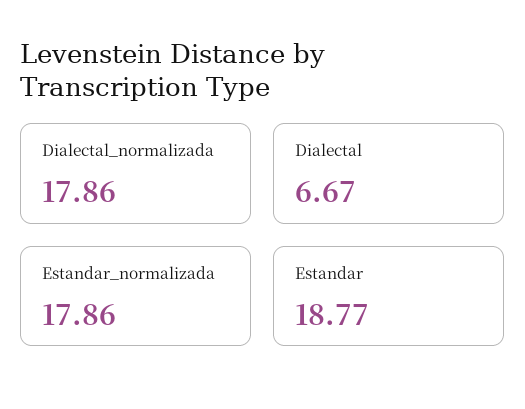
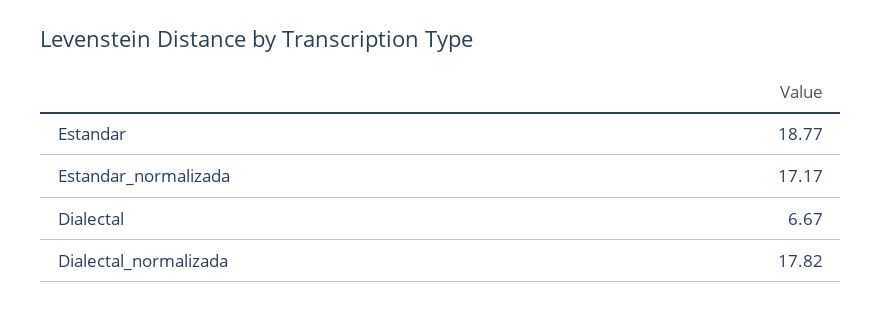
  {
-   "Dialectal_normalizada": 17.86,
+   "Dialectal_normalizada": 17.82,
    "Dialectal": 6.67,
-   "Estandar_normalizada": 17.86,
+   "Estandar_normalizada": 17.17,
    "Estandar": 18.77
  }

